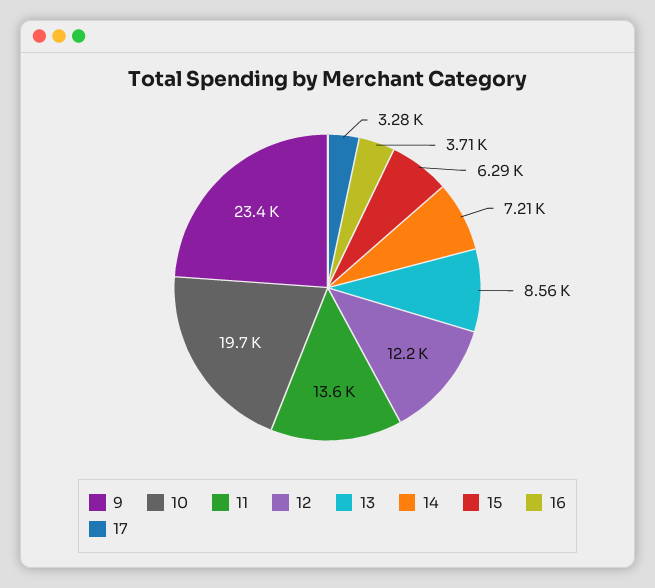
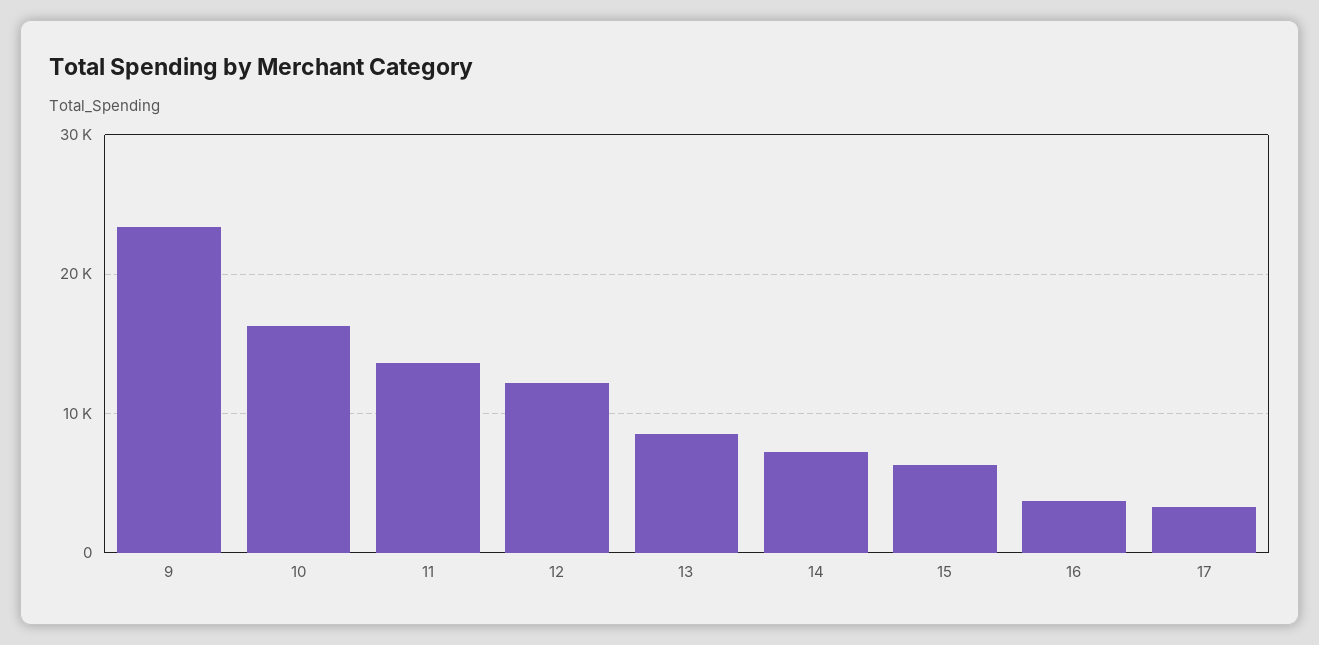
  {
    "9": 23400,
-   "10": 19700,
+   "10": 16000,
    "11": 13600,
    "12": 12200,
    "13": 8560,
    "14": 7210,
    "15": 6290,
    "16": 3710,
    "17": 3280
  }

